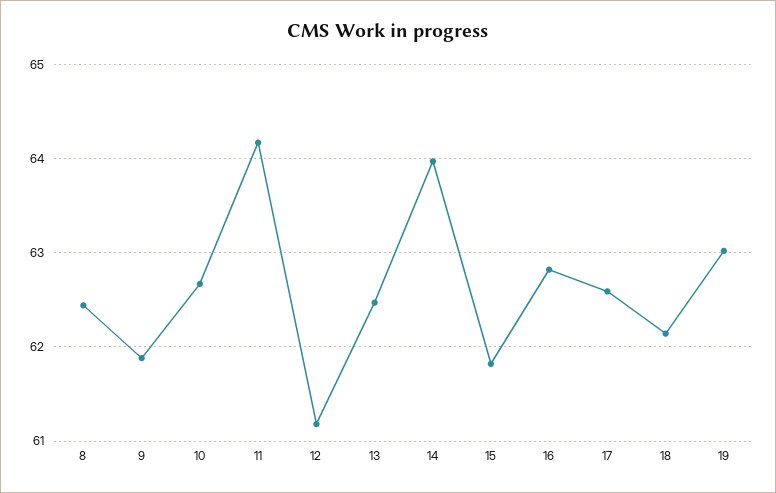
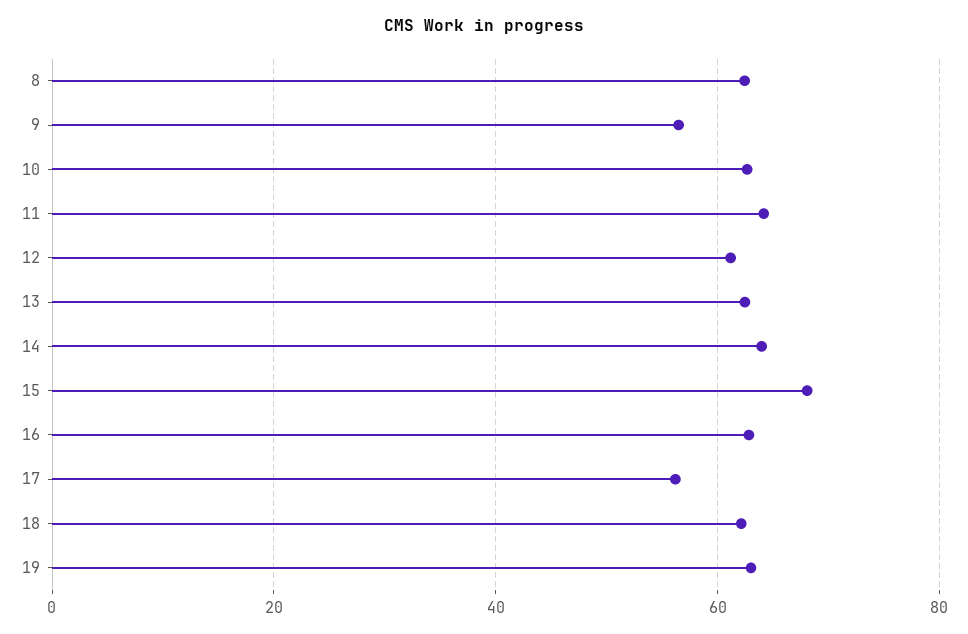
  {
    "8": 62.4,
-   "9": 61.9,
+   "9": 56,
    "10": 62.7,
    "11": 64.2,
    "12": 61.2,
    "13": 62.5,
    "14": 64,
-   "15": 61.8,
+   "15": 68,
    "16": 62.8,
-   "17": 62.6,
+   "17": 56,
    "18": 62.1,
    "19": 63
  }

